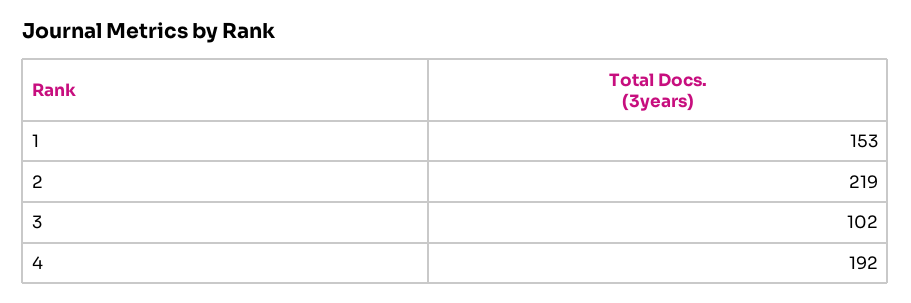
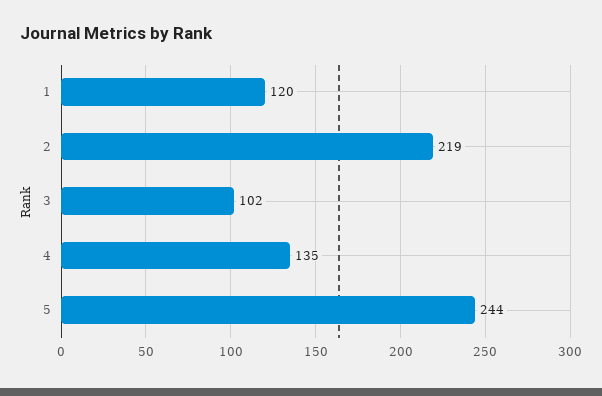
  {
-   "1": 153,
+   "1": 120,
    "2": 219,
    "3": 102,
-   "4": 192
+   "4": 135,
+   "5": 244
  }

